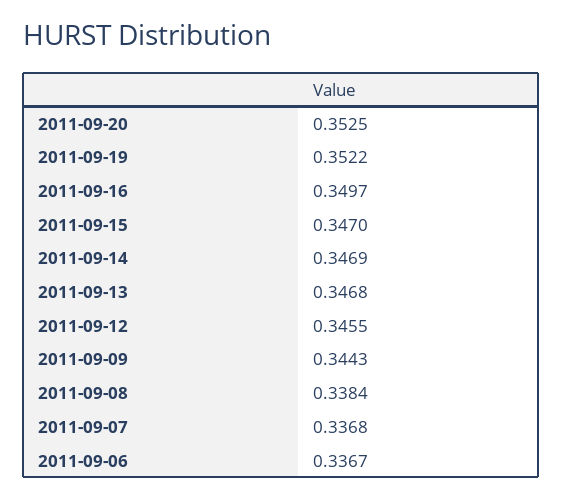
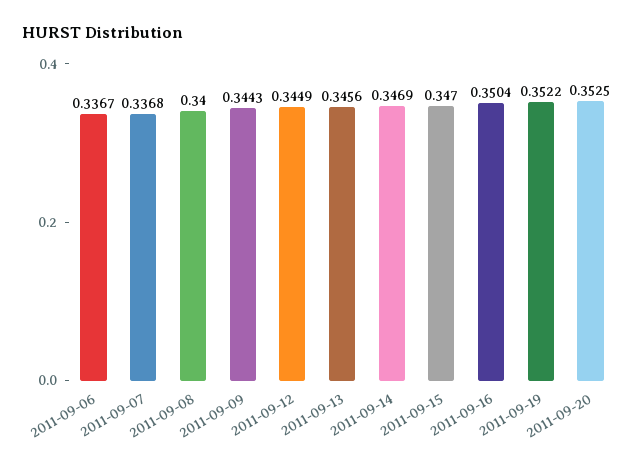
  {
    "2011-09-20": 0.3525,
    "2011-09-19": 0.3522,
-   "2011-09-16": 0.3497,
+   "2011-09-16": 0.3504,
    "2011-09-15": 0.347,
    "2011-09-14": 0.3469,
-   "2011-09-13": 0.3468,
+   "2011-09-13": 0.3456,
-   "2011-09-12": 0.3455,
+   "2011-09-12": 0.3449,
    "2011-09-09": 0.3443,
-   "2011-09-08": 0.3384,
+   "2011-09-08": 0.34,
    "2011-09-07": 0.3368,
    "2011-09-06": 0.3367
  }

